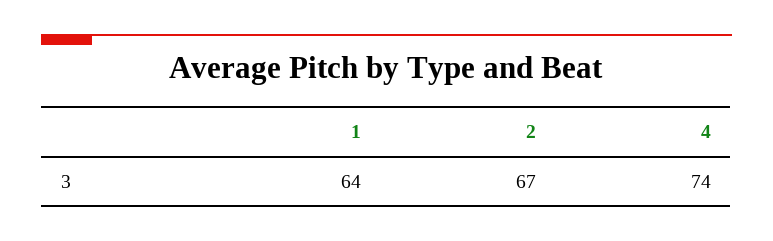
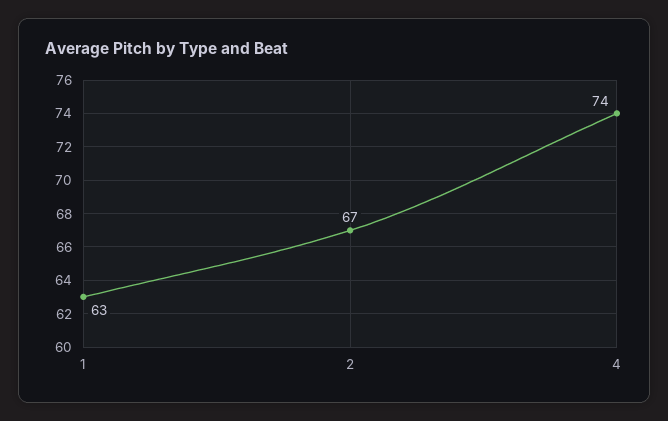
  {
-   "1": 64,
+   "1": 63,
    "2": 67,
    "4": 74
  }

